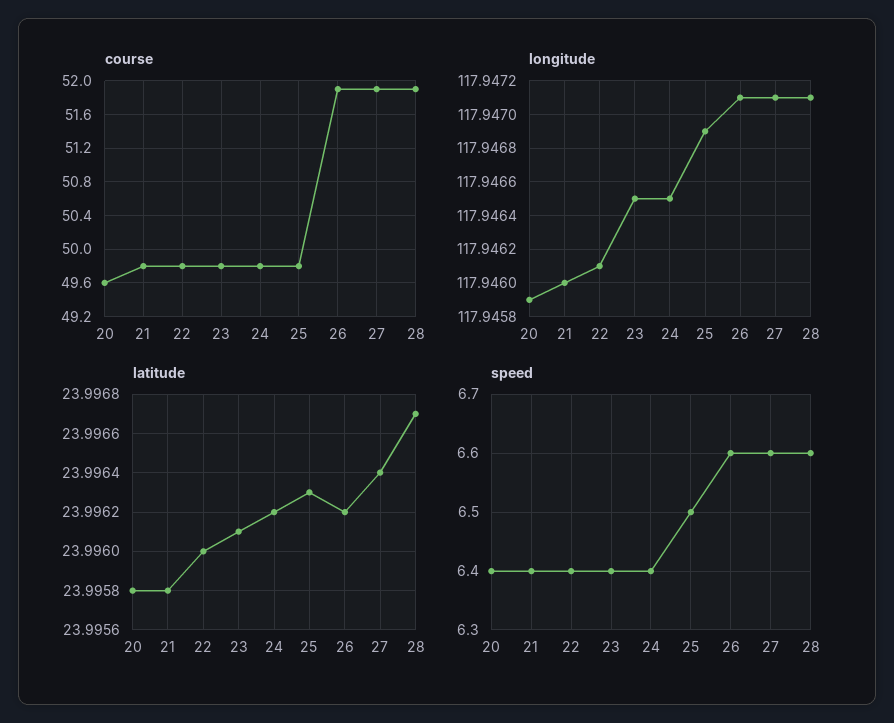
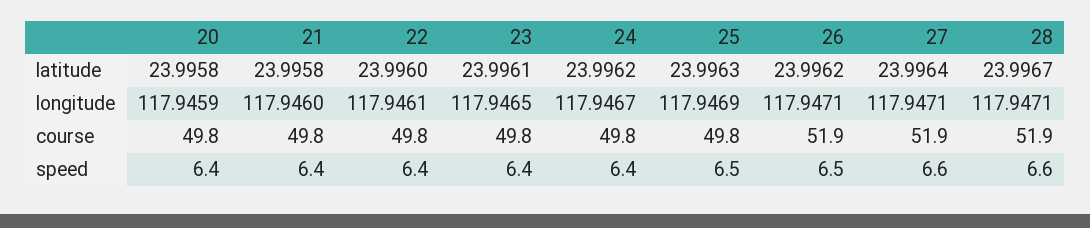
  {
    "course": {
-     "20": 49.6,
+     "20": 49.8,
      "21": 49.8,
      "22": 49.8,
      "23": 49.8,
      "24": 49.8,
      "25": 49.8,
      "26": 51.9,
      "27": 51.9,
      "28": 51.9
    },
    "longitude": {
      "20": 117.9459,
      "21": 117.946,
      "22": 117.9461,
      "23": 117.9465,
-     "24": 117.9465,
+     "24": 117.9467,
      "25": 117.9469,
      "26": 117.9471,
      "27": 117.9471,
      "28": 117.9471
    },
    "latitude": {
      "20": 23.9958,
      "21": 23.9958,
      "22": 23.996,
      "23": 23.9961,
      "24": 23.9962,
      "25": 23.9963,
      "26": 23.9962,
      "27": 23.9964,
      "28": 23.9967
    },
    "speed": {
      "20": 6.4,
      "21": 6.4,
      "22": 6.4,
      "23": 6.4,
      "24": 6.4,
      "25": 6.5,
-     "26": 6.6,
+     "26": 6.5,
      "27": 6.6,
      "28": 6.6
    }
  }

